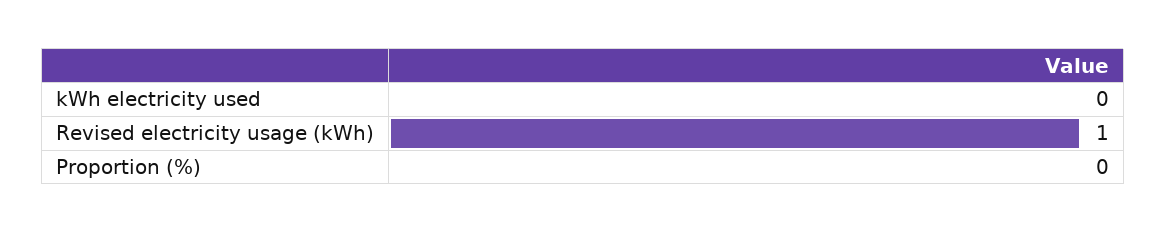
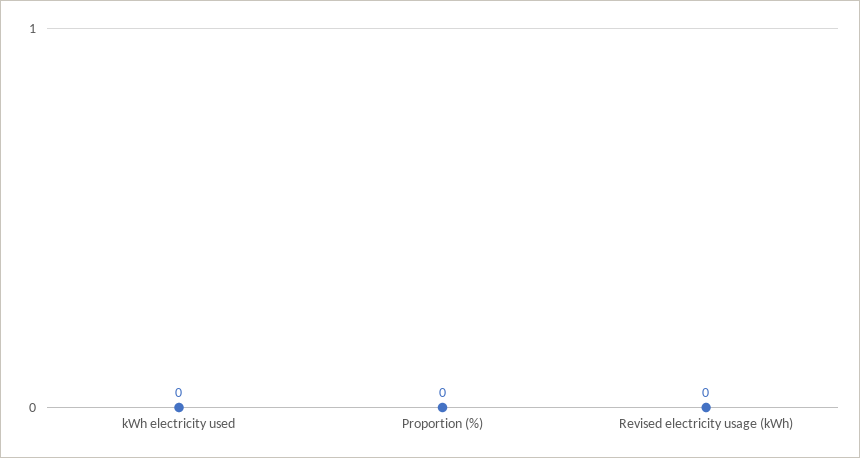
  {
    "kWh electricity used": 0,
-   "Revised electricity usage (kWh)": 1,
+   "Revised electricity usage (kWh)": 0,
    "Proportion (%)": 0
  }

